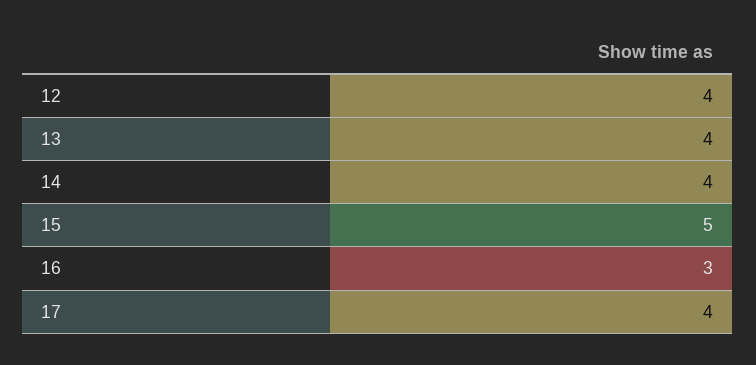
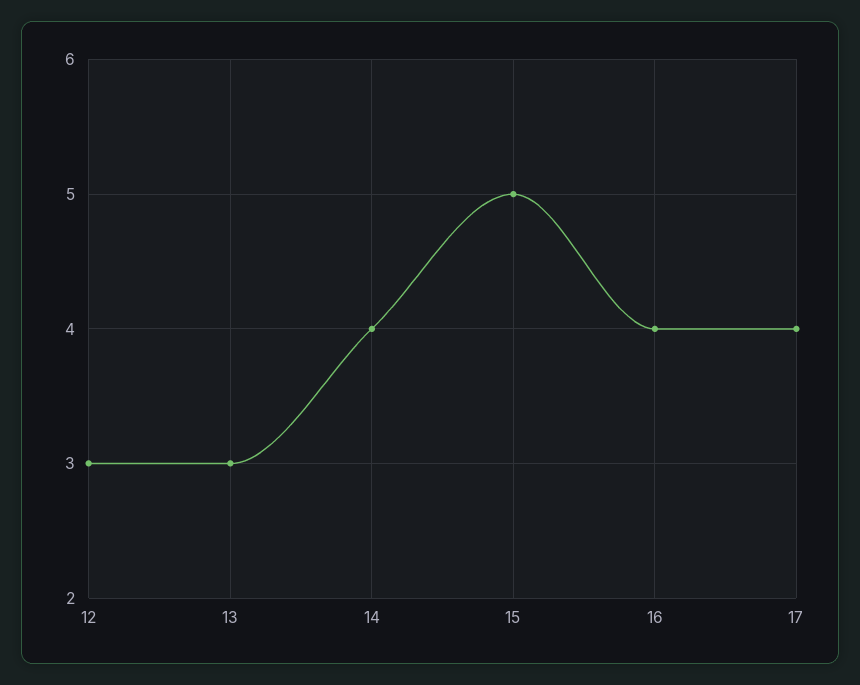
  {
-   "12": 4,
+   "12": 3,
-   "13": 4,
+   "13": 3,
    "14": 4,
    "15": 5,
-   "16": 3,
+   "16": 4,
    "17": 4
  }

